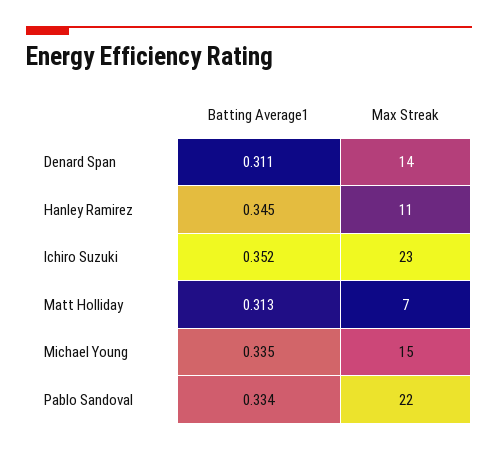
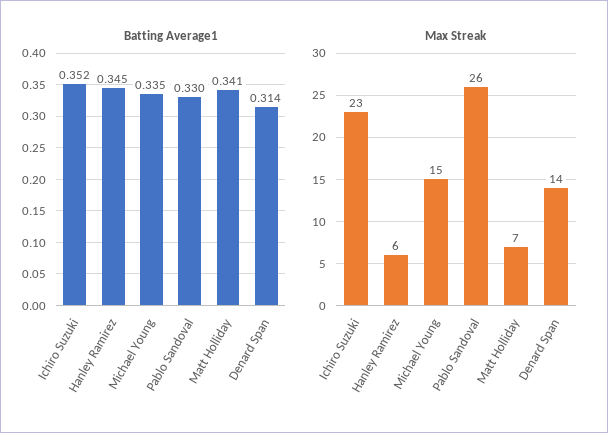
  {
    "Batting Average1": {
-     "Denard Span": 0.311,
+     "Denard Span": 0.314,
      "Hanley Ramirez": 0.345,
      "Ichiro Suzuki": 0.352,
-     "Matt Holliday": 0.313,
+     "Matt Holliday": 0.341,
      "Michael Young": 0.335,
-     "Pablo Sandoval": 0.334
+     "Pablo Sandoval": 0.33
    },
    "Max Streak": {
      "Denard Span": 14,
-     "Hanley Ramirez": 11,
+     "Hanley Ramirez": 6,
      "Ichiro Suzuki": 23,
      "Matt Holliday": 7,
      "Michael Young": 15,
-     "Pablo Sandoval": 22
+     "Pablo Sandoval": 26
    }
  }

